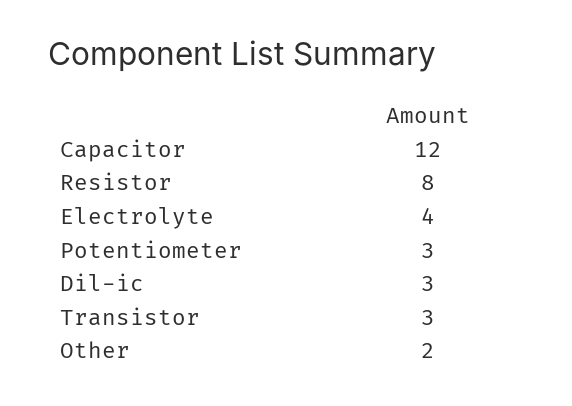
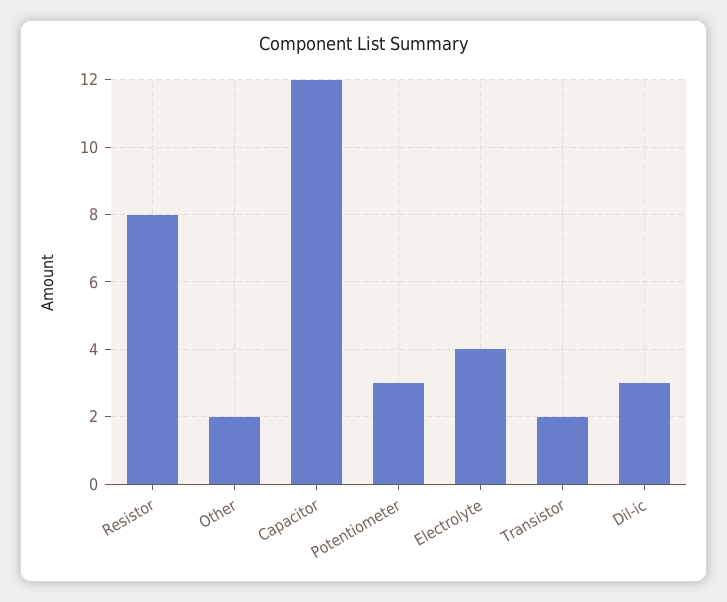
  {
    "Capacitor": 12,
    "Resistor": 8,
    "Electrolyte": 4,
    "Potentiometer": 3,
    "Dil-ic": 3,
-   "Transistor": 3,
+   "Transistor": 2,
    "Other": 2
  }

